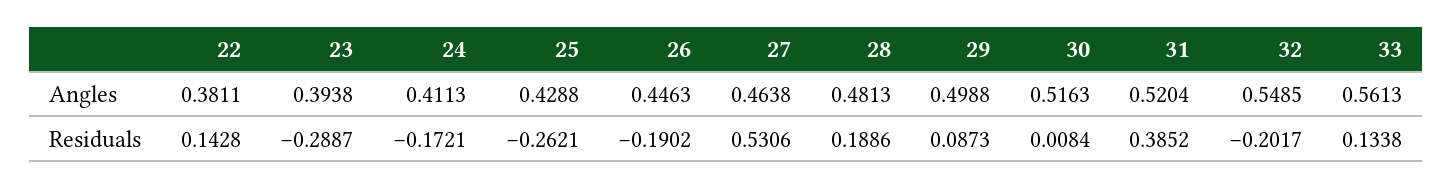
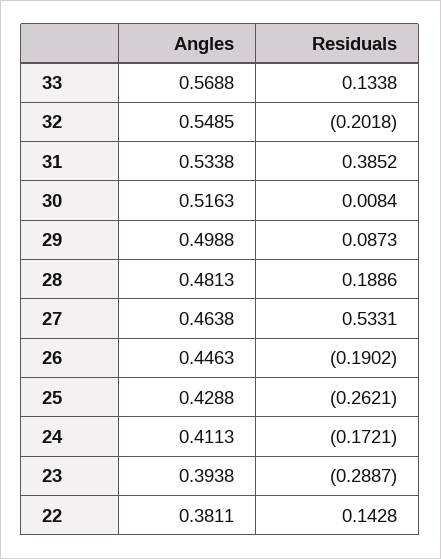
  {
    "22": {
      "Angles": 0.3811,
      "Residuals": 0.1428
    },
    "23": {
      "Angles": 0.3938,
      "Residuals": -0.2887
    },
    "24": {
      "Angles": 0.4113,
      "Residuals": -0.1721
    },
    "25": {
      "Angles": 0.4288,
      "Residuals": -0.2621
    },
    "26": {
      "Angles": 0.4463,
      "Residuals": -0.1902
    },
    "27": {
      "Angles": 0.4638,
-     "Residuals": 0.5306
+     "Residuals": 0.5331
    },
    "28": {
      "Angles": 0.4813,
      "Residuals": 0.1886
    },
    "29": {
      "Angles": 0.4988,
      "Residuals": 0.0873
    },
    "30": {
      "Angles": 0.5163,
      "Residuals": 0.0084
    },
    "31": {
-     "Angles": 0.5204,
+     "Angles": 0.5338,
      "Residuals": 0.3852
    },
    "32": {
      "Angles": 0.5485,
-     "Residuals": -0.2017
+     "Residuals": -0.2018
    },
    "33": {
-     "Angles": 0.5613,
+     "Angles": 0.5688,
      "Residuals": 0.1338
    }
  }

